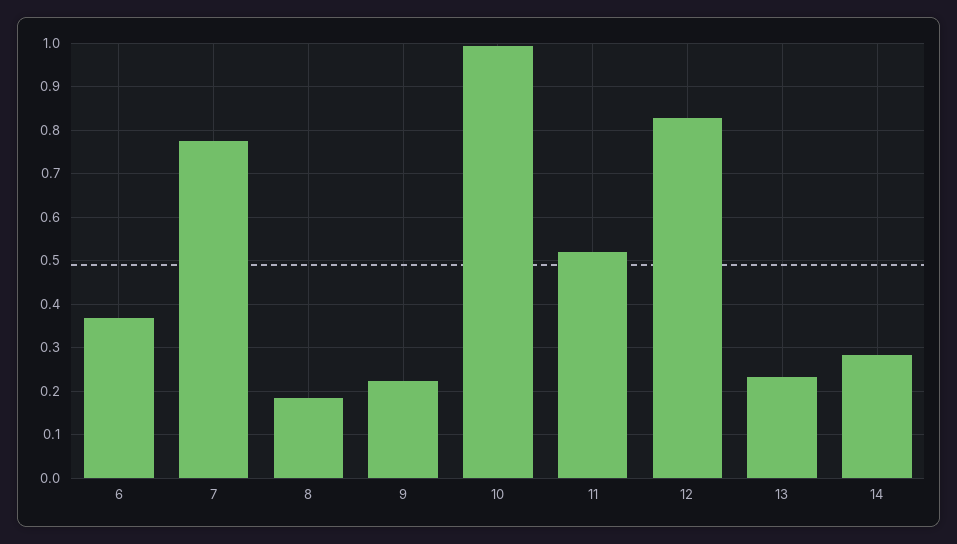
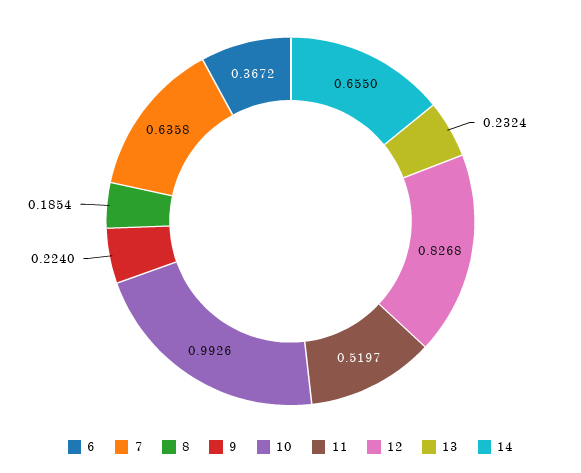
  {
    "6": 0.3672,
-   "7": 0.78,
+   "7": 0.6358,
    "8": 0.1854,
    "9": 0.224,
    "10": 0.9926,
    "11": 0.5197,
    "12": 0.8268,
    "13": 0.2324,
-   "14": 0.28
+   "14": 0.655
  }

